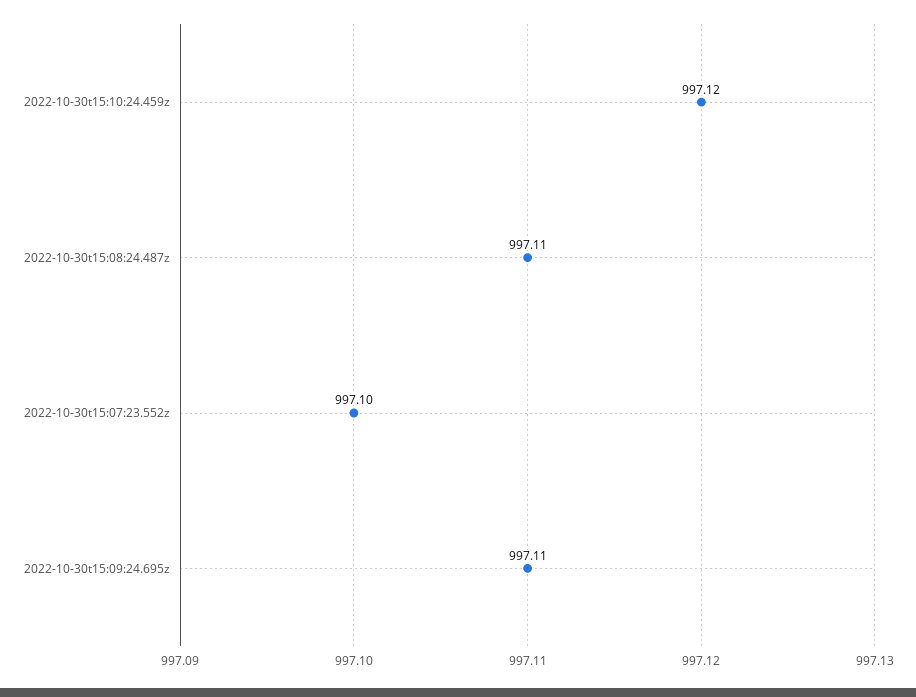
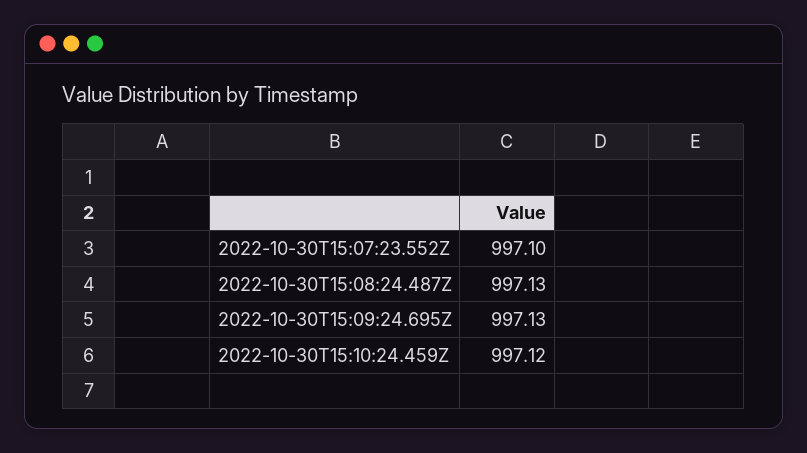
  {
    "2022-10-30t15:10:24.459z": 997.12,
-   "2022-10-30t15:08:24.487z": 997.11,
+   "2022-10-30t15:08:24.487z": 997.13,
    "2022-10-30t15:07:23.552z": 997.1,
-   "2022-10-30t15:09:24.695z": 997.11
+   "2022-10-30t15:09:24.695z": 997.13
  }

